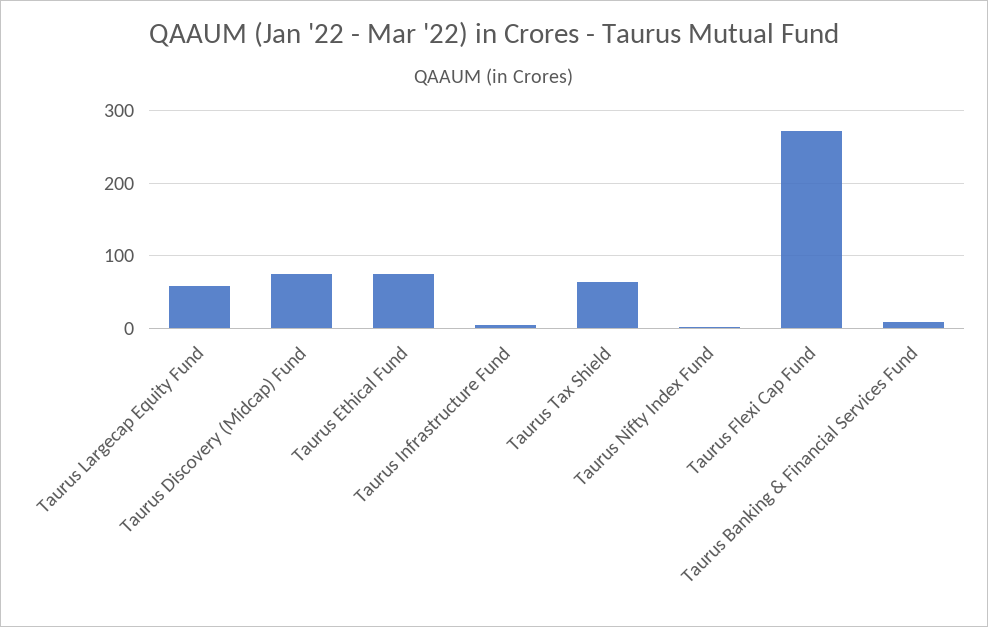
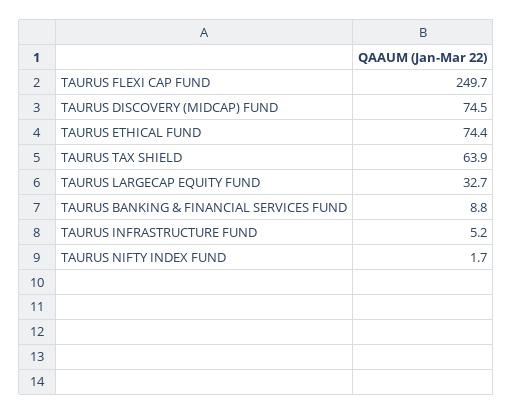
  {
-   "Taurus Largecap Equity Fund": 60,
+   "Taurus Largecap Equity Fund": 32.7,
    "Taurus Discovery (Midcap) Fund": 74.5,
    "Taurus Ethical Fund": 74.4,
    "Taurus Infrastructure Fund": 5.2,
    "Taurus Tax Shield": 63.9,
    "Taurus Nifty Index Fund": 1.7,
-   "Taurus Flexi Cap Fund": 270,
+   "Taurus Flexi Cap Fund": 249.7,
    "Taurus Banking & Financial Services Fund": 8.8
  }

